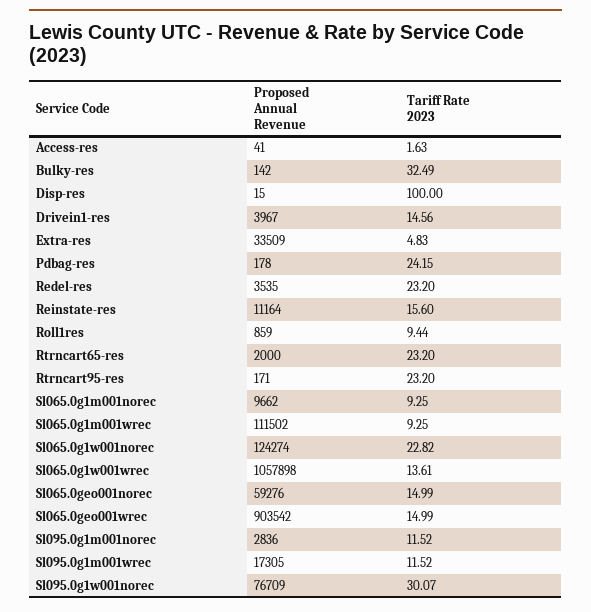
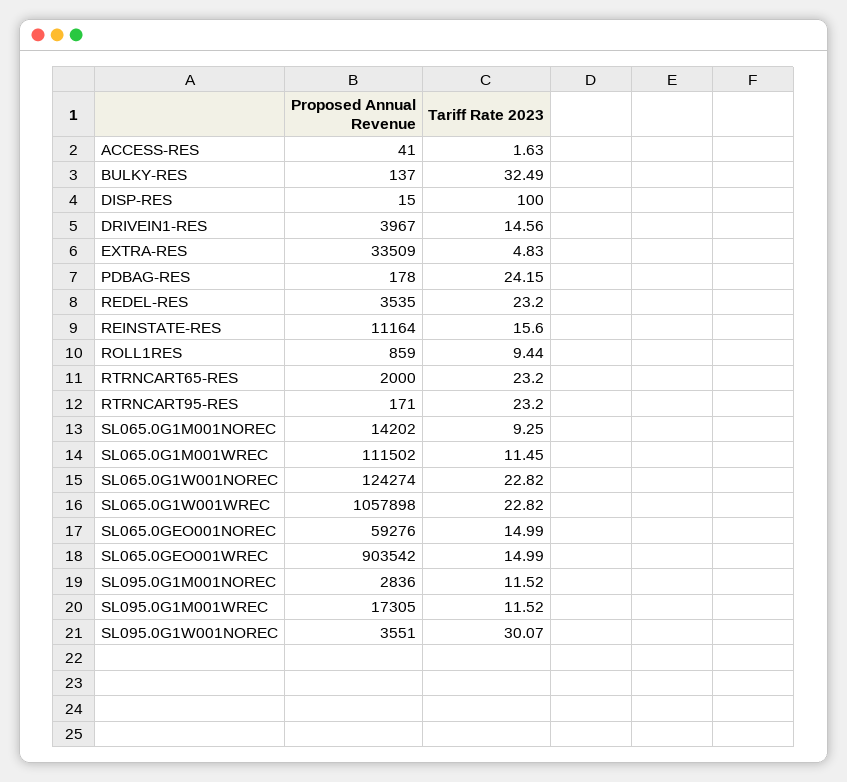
  {
    "Proposed Annual Revenue": {
      "Access-res": 41,
-     "Bulky-res": 142,
+     "Bulky-res": 137,
      "Disp-res": 15,
      "Drivein1-res": 3967,
      "Extra-res": 33509,
      "Pdbag-res": 178,
      "Redel-res": 3535,
      "Reinstate-res": 11164,
      "Roll1res": 859,
      "Rtrncart65-res": 2000,
      "Rtrncart95-res": 171,
-     "Sl065.0g1m001norec": 9662,
+     "Sl065.0g1m001norec": 14202,
      "Sl065.0g1m001wrec": 111502,
      "Sl065.0g1w001norec": 124274,
      "Sl065.0g1w001wrec": 1057898,
      "Sl065.0geo001norec": 59276,
      "Sl065.0geo001wrec": 903542,
      "Sl095.0g1m001norec": 2836,
      "Sl095.0g1m001wrec": 17305,
-     "Sl095.0g1w001norec": 76709
+     "Sl095.0g1w001norec": 3551
    },
    "Tariff Rate 2023": {
      "Access-res": 1.63,
      "Bulky-res": 32.49,
      "Disp-res": 100,
      "Drivein1-res": 14.56,
      "Extra-res": 4.83,
      "Pdbag-res": 24.15,
      "Redel-res": 23.2,
      "Reinstate-res": 15.6,
      "Roll1res": 9.44,
      "Rtrncart65-res": 23.2,
      "Rtrncart95-res": 23.2,
      "Sl065.0g1m001norec": 9.25,
-     "Sl065.0g1m001wrec": 9.25,
+     "Sl065.0g1m001wrec": 11.45,
      "Sl065.0g1w001norec": 22.82,
-     "Sl065.0g1w001wrec": 13.61,
+     "Sl065.0g1w001wrec": 22.82,
      "Sl065.0geo001norec": 14.99,
      "Sl065.0geo001wrec": 14.99,
      "Sl095.0g1m001norec": 11.52,
      "Sl095.0g1m001wrec": 11.52,
      "Sl095.0g1w001norec": 30.07
    }
  }

